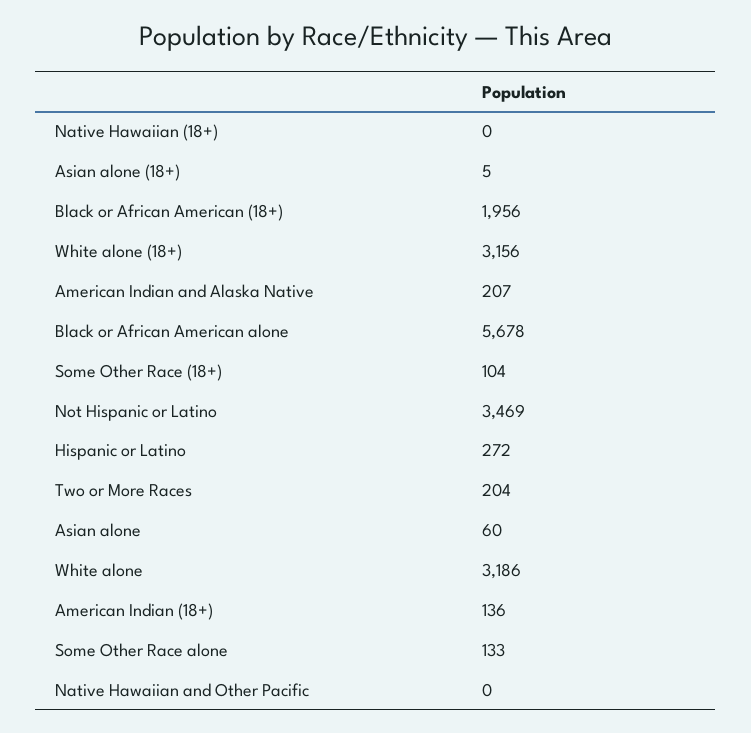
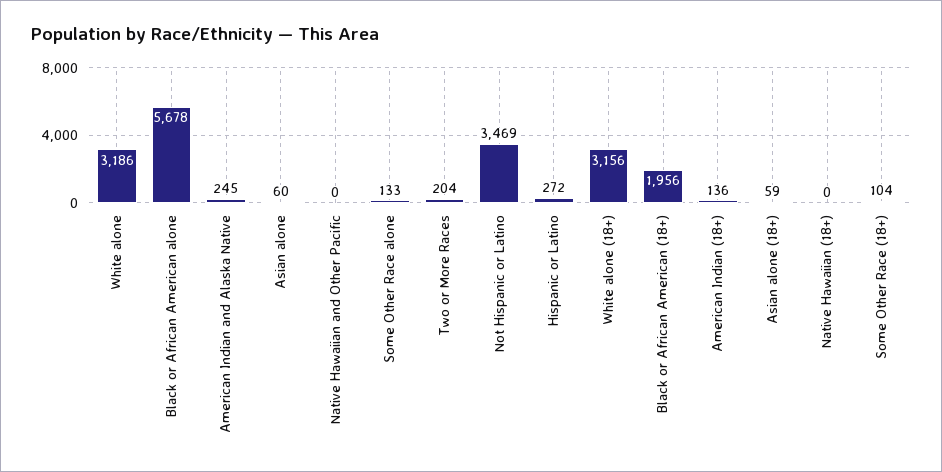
  {
    "Native Hawaiian (18+)": 0,
-   "Asian alone (18+)": 5,
+   "Asian alone (18+)": 59,
    "Black or African American (18+)": 1956,
    "White alone (18+)": 3156,
-   "American Indian and Alaska Native": 207,
+   "American Indian and Alaska Native": 245,
    "Black or African American alone": 5678,
    "Some Other Race (18+)": 104,
    "Not Hispanic or Latino": 3469,
    "Hispanic or Latino": 272,
    "Two or More Races": 204,
    "Asian alone": 60,
    "White alone": 3186,
    "American Indian (18+)": 136,
    "Some Other Race alone": 133,
    "Native Hawaiian and Other Pacific": 0
  }

